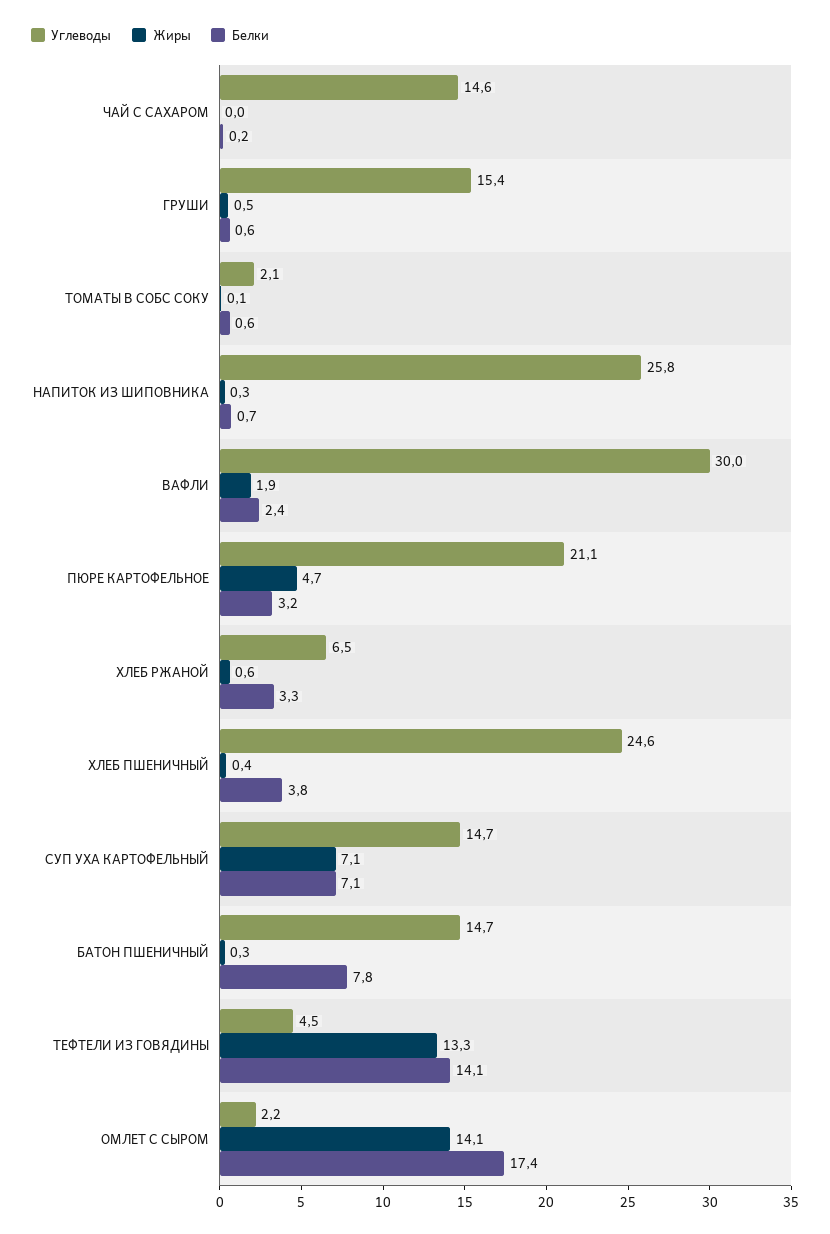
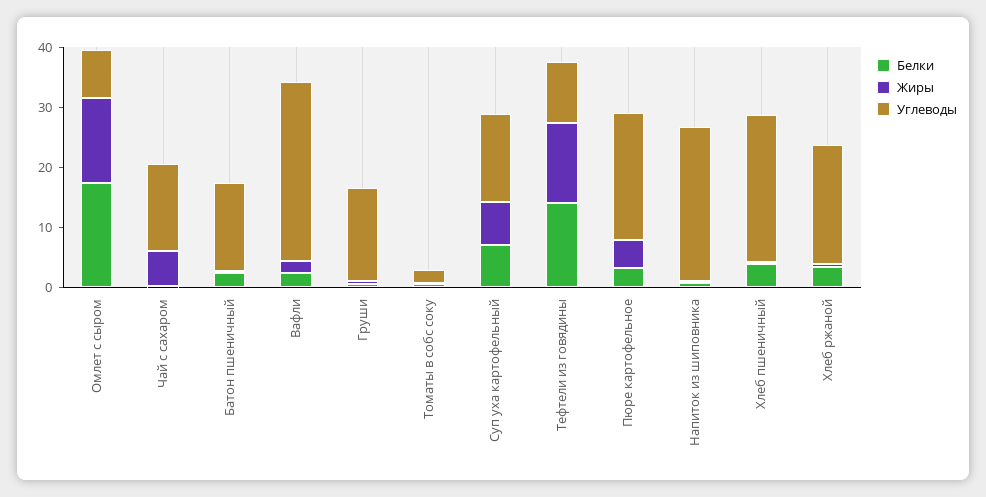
  {
    "Углеводы": {
      "ЧАЙ С САХАРОМ": 14.6,
      "ГРУШИ": 15.4,
      "ТОМАТЫ В СОБС СОКУ": 2.1,
      "НАПИТОК ИЗ ШИПОВНИКА": 25.8,
      "ВАФЛИ": 30,
      "ПЮРЕ КАРТОФЕЛЬНОЕ": 21.1,
-     "ХЛЕБ РЖАНОЙ": 6.5,
+     "ХЛЕБ РЖАНОЙ": 20,
      "ХЛЕБ ПШЕНИЧНЫЙ": 24.6,
      "СУП УХА КАРТОФЕЛЬНЫЙ": 14.7,
      "БАТОН ПШЕНИЧНЫЙ": 14.7,
-     "ТЕФТЕЛИ ИЗ ГОВЯДИНЫ": 4.5,
+     "ТЕФТЕЛИ ИЗ ГОВЯДИНЫ": 10,
-     "ОМЛЕТ С СЫРОМ": 2.2
+     "ОМЛЕТ С СЫРОМ": 8
    },
    "Жиры": {
-     "ЧАЙ С САХАРОМ": 0,
+     "ЧАЙ С САХАРОМ": 6,
      "ГРУШИ": 0.5,
      "ТОМАТЫ В СОБС СОКУ": 0.1,
      "НАПИТОК ИЗ ШИПОВНИКА": 0.3,
      "ВАФЛИ": 1.9,
      "ПЮРЕ КАРТОФЕЛЬНОЕ": 4.7,
      "ХЛЕБ РЖАНОЙ": 0.6,
      "ХЛЕБ ПШЕНИЧНЫЙ": 0.4,
      "СУП УХА КАРТОФЕЛЬНЫЙ": 7.1,
      "БАТОН ПШЕНИЧНЫЙ": 0.3,
      "ТЕФТЕЛИ ИЗ ГОВЯДИНЫ": 13.3,
      "ОМЛЕТ С СЫРОМ": 14.1
    },
    "Белки": {
      "ЧАЙ С САХАРОМ": 0.2,
      "ГРУШИ": 0.6,
      "ТОМАТЫ В СОБС СОКУ": 0.6,
      "НАПИТОК ИЗ ШИПОВНИКА": 0.7,
      "ВАФЛИ": 2.4,
      "ПЮРЕ КАРТОФЕЛЬНОЕ": 3.2,
      "ХЛЕБ РЖАНОЙ": 3.3,
      "ХЛЕБ ПШЕНИЧНЫЙ": 3.8,
      "СУП УХА КАРТОФЕЛЬНЫЙ": 7.1,
-     "БАТОН ПШЕНИЧНЫЙ": 7.8,
+     "БАТОН ПШЕНИЧНЫЙ": 2,
      "ТЕФТЕЛИ ИЗ ГОВЯДИНЫ": 14.1,
      "ОМЛЕТ С СЫРОМ": 17.4
    }
  }

